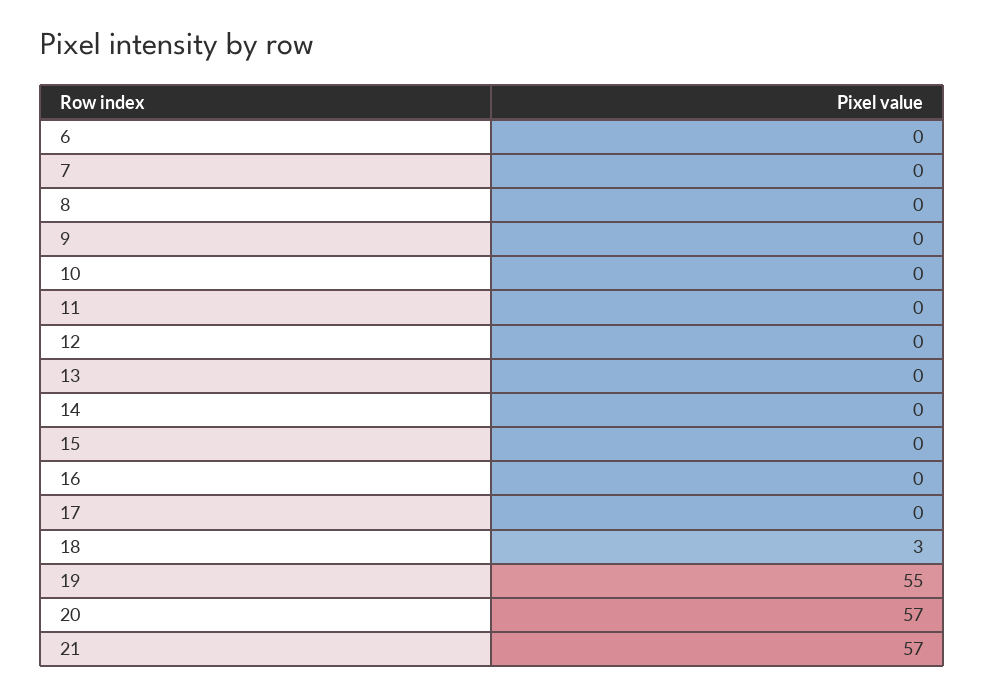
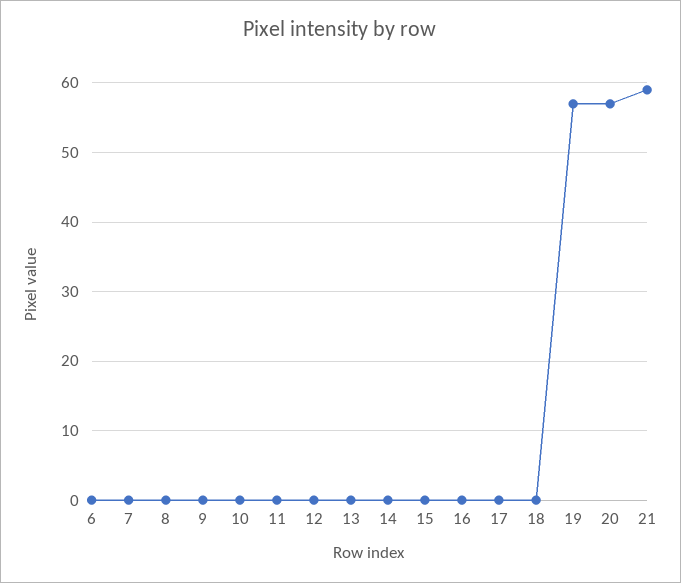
  {
    "6": 0,
    "7": 0,
    "8": 0,
    "9": 0,
    "10": 0,
    "11": 0,
    "12": 0,
    "13": 0,
    "14": 0,
    "15": 0,
    "16": 0,
    "17": 0,
-   "18": 3,
+   "18": 0,
-   "19": 55,
+   "19": 57,
    "20": 57,
-   "21": 57
+   "21": 59
  }

